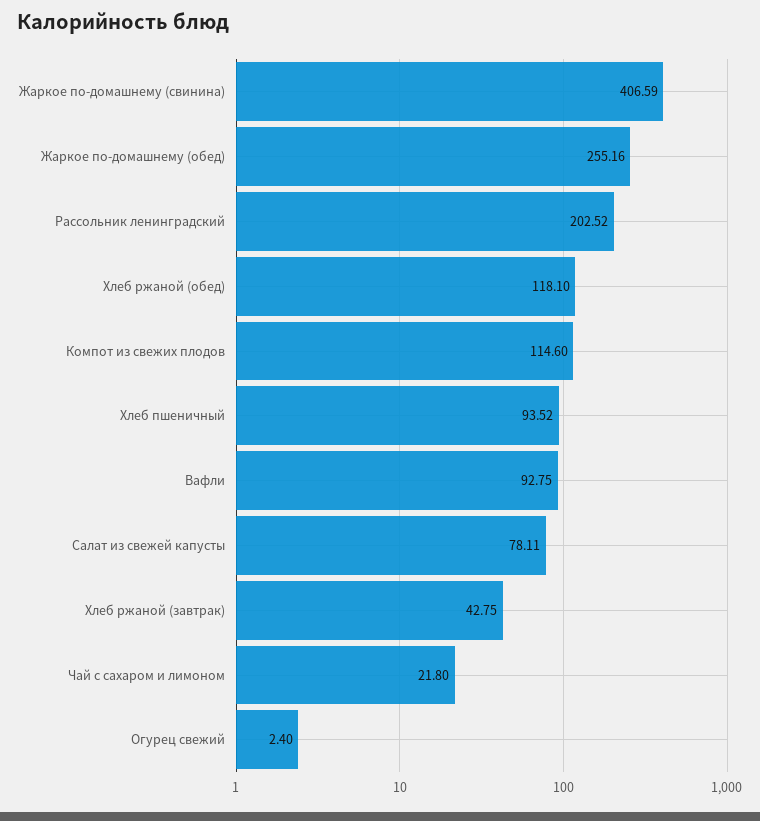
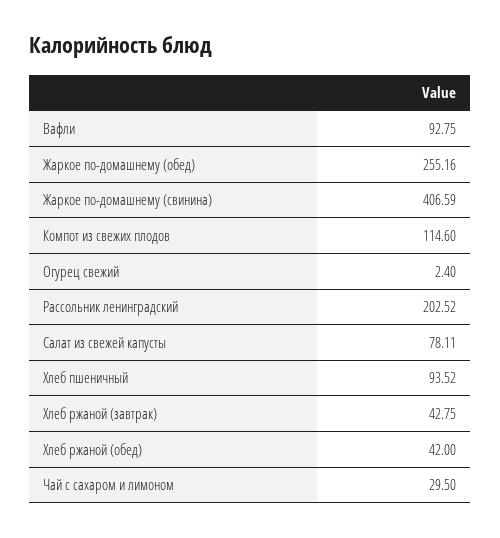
  {
    "Жаркое по-домашнему (свинина)": 406.59,
    "Жаркое по-домашнему (обед)": 255.16,
    "Рассольник ленинградский": 202.52,
-   "Хлеб ржаной (обед)": 118.1,
+   "Хлеб ржаной (обед)": 42,
    "Компот из свежих плодов": 114.6,
    "Хлеб пшеничный": 93.52,
    "Вафли": 92.75,
    "Салат из свежей капусты": 78.11,
    "Хлеб ржаной (завтрак)": 42.75,
-   "Чай с сахаром и лимоном": 21.8,
+   "Чай с сахаром и лимоном": 29.5,
    "Огурец свежий": 2.4
  }

